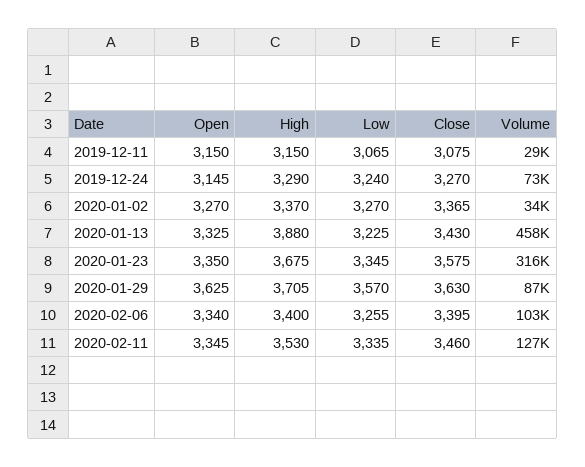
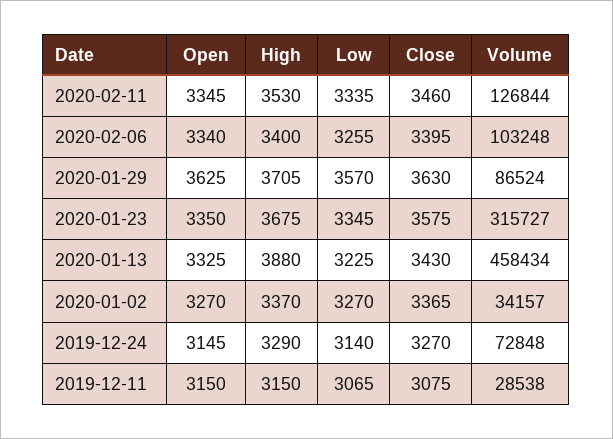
  {
    "Open": {
      "2019-12-11": 3150,
      "2019-12-24": 3145,
      "2020-01-02": 3270,
      "2020-01-13": 3325,
      "2020-01-23": 3350,
      "2020-01-29": 3625,
      "2020-02-06": 3340,
      "2020-02-11": 3345
    },
    "High": {
      "2019-12-11": 3150,
      "2019-12-24": 3290,
      "2020-01-02": 3370,
      "2020-01-13": 3880,
      "2020-01-23": 3675,
      "2020-01-29": 3705,
      "2020-02-06": 3400,
      "2020-02-11": 3530
    },
    "Low": {
      "2019-12-11": 3065,
-     "2019-12-24": 3240,
+     "2019-12-24": 3140,
      "2020-01-02": 3270,
      "2020-01-13": 3225,
      "2020-01-23": 3345,
      "2020-01-29": 3570,
      "2020-02-06": 3255,
      "2020-02-11": 3335
    },
    "Close": {
      "2019-12-11": 3075,
      "2019-12-24": 3270,
      "2020-01-02": 3365,
      "2020-01-13": 3430,
      "2020-01-23": 3575,
      "2020-01-29": 3630,
      "2020-02-06": 3395,
      "2020-02-11": 3460
    },
    "Volume": {
      "2019-12-11": 28538,
      "2019-12-24": 72848,
      "2020-01-02": 34157,
      "2020-01-13": 458434,
      "2020-01-23": 315727,
      "2020-01-29": 86524,
      "2020-02-06": 103248,
      "2020-02-11": 126844
    }
  }

